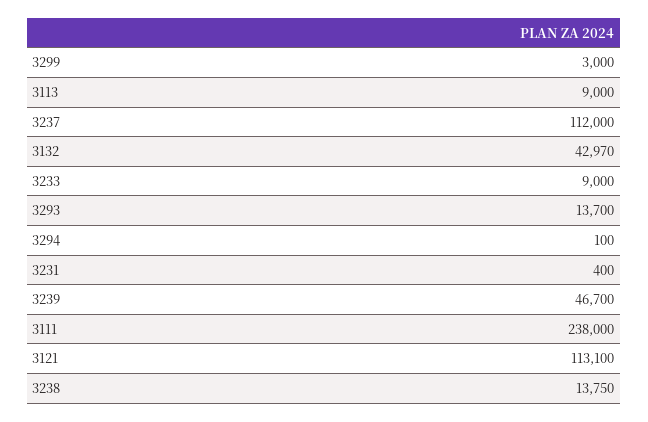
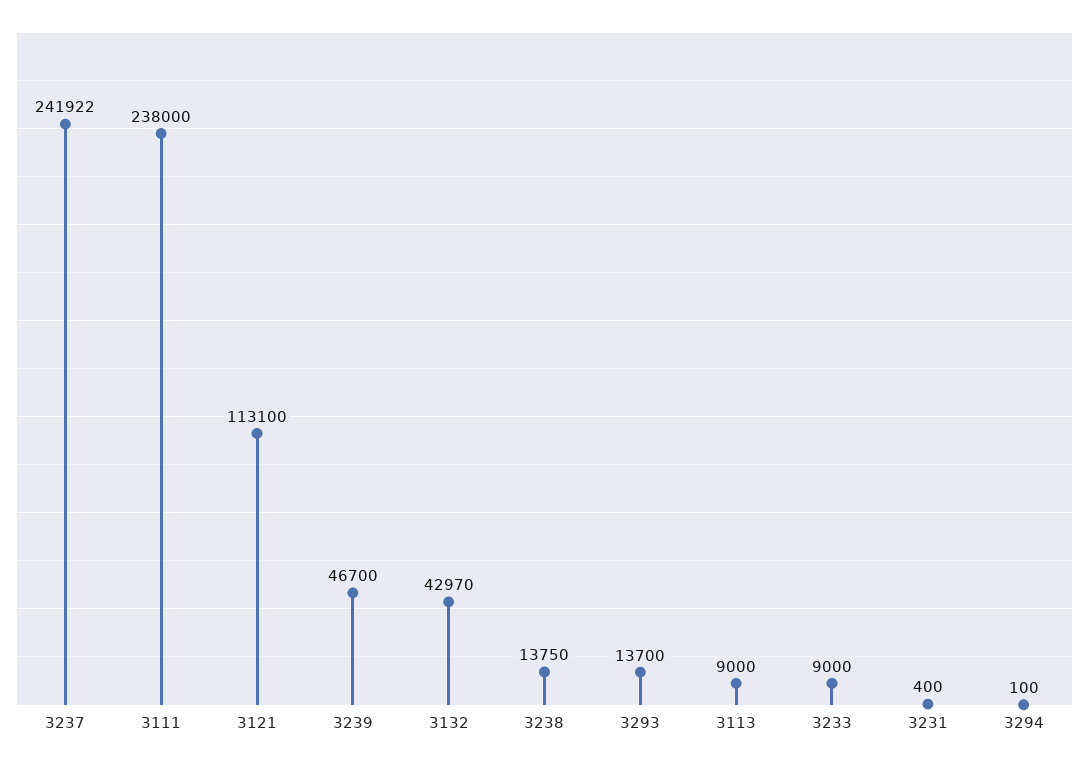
  {
-   "3299": 3000,
    "3113": 9000,
-   "3237": 112000,
+   "3237": 241922,
    "3132": 42970,
    "3233": 9000,
    "3293": 13700,
    "3294": 100,
    "3231": 400,
    "3239": 46700,
    "3111": 238000,
    "3121": 113100,
    "3238": 13750
  }

